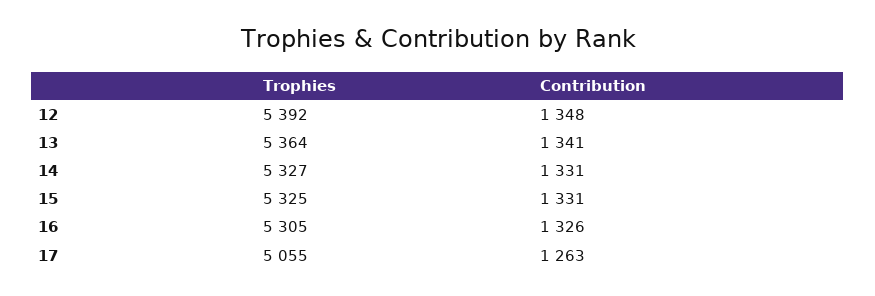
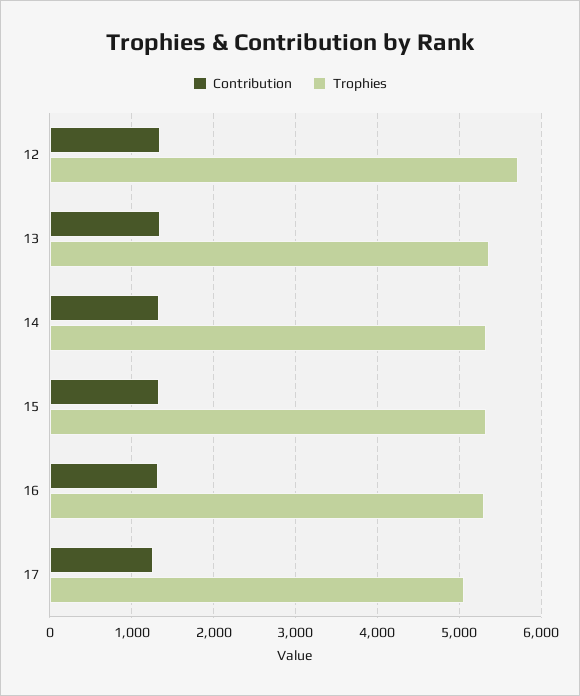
  {
    "Trophies": {
-     "12": 5392,
+     "12": 5700,
      "13": 5364,
      "14": 5327,
      "15": 5325,
      "16": 5305,
      "17": 5055
    },
    "Contribution": {
      "12": 1348,
      "13": 1341,
      "14": 1331,
      "15": 1331,
      "16": 1326,
      "17": 1263
    }
  }

